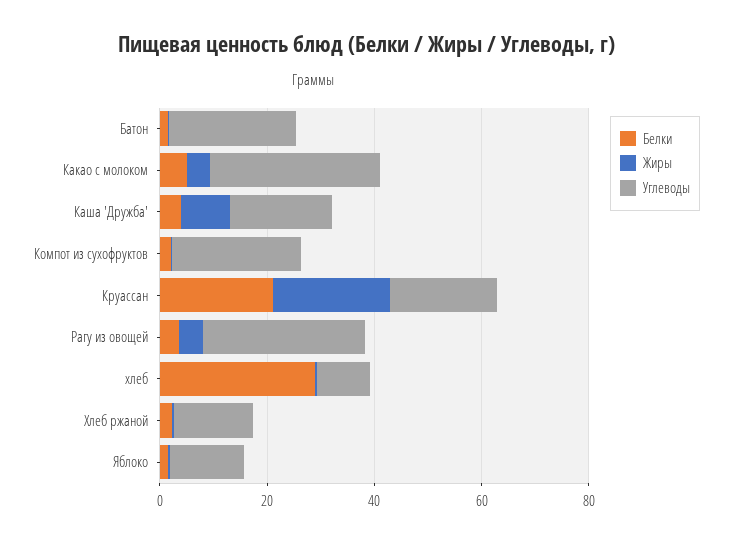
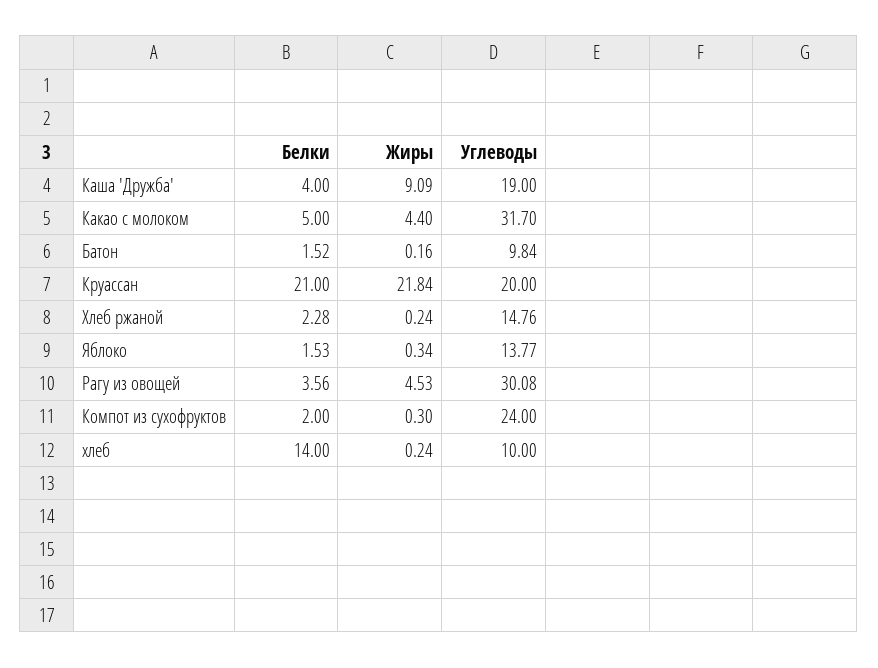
  {
    "Белки": {
      "Батон": 1.52,
      "Какао с молоком": 5,
      "Каша 'Дружба'": 4,
      "Компот из сухофруктов": 2,
      "Круассан": 21,
      "Рагу из овощей": 3.56,
-     "хлеб": 30,
+     "хлеб": 14,
      "Хлеб ржаной": 2.28,
      "Яблоко": 1.53
    },
    "Жиры": {
      "Батон": 0.16,
      "Какао с молоком": 4.4,
      "Каша 'Дружба'": 9.09,
      "Компот из сухофруктов": 0.3,
      "Круассан": 21.84,
      "Рагу из овощей": 4.53,
      "хлеб": 0.24,
      "Хлеб ржаной": 0.24,
      "Яблоко": 0.34
    },
    "Углеводы": {
-     "Батон": 25,
+     "Батон": 9.84,
      "Какао с молоком": 31.7,
      "Каша 'Дружба'": 19,
      "Компот из сухофруктов": 24,
      "Круассан": 20,
      "Рагу из овощей": 30.08,
      "хлеб": 10,
      "Хлеб ржаной": 14.76,
      "Яблоко": 13.77
    }
  }

